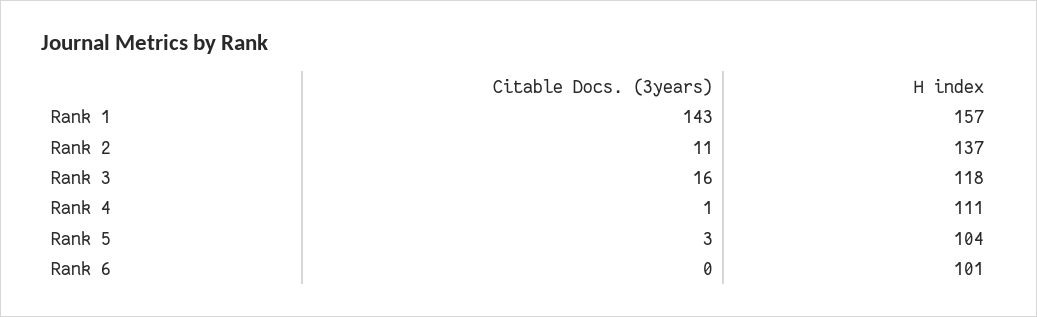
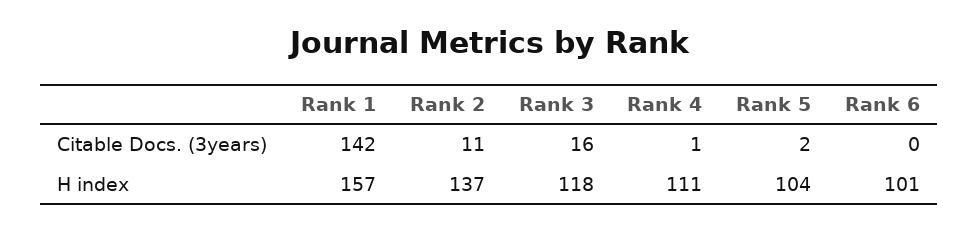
  {
    "Citable Docs. (3years)": {
-     "Rank 1": 143,
+     "Rank 1": 142,
      "Rank 2": 11,
      "Rank 3": 16,
      "Rank 4": 1,
-     "Rank 5": 3,
+     "Rank 5": 2,
      "Rank 6": 0
    },
    "H index": {
      "Rank 1": 157,
      "Rank 2": 137,
      "Rank 3": 118,
      "Rank 4": 111,
      "Rank 5": 104,
      "Rank 6": 101
    }
  }

